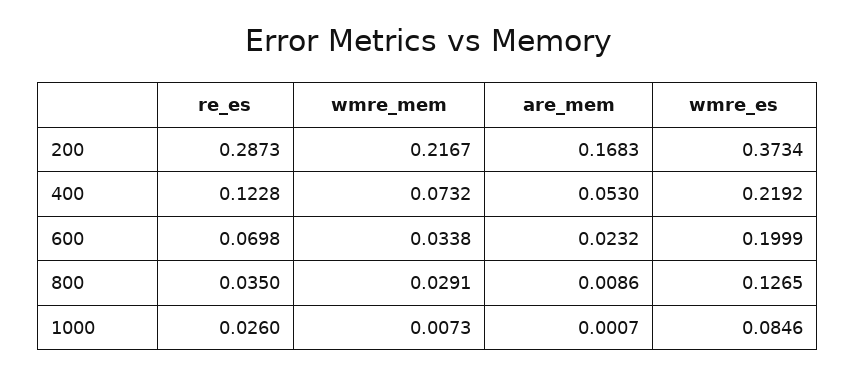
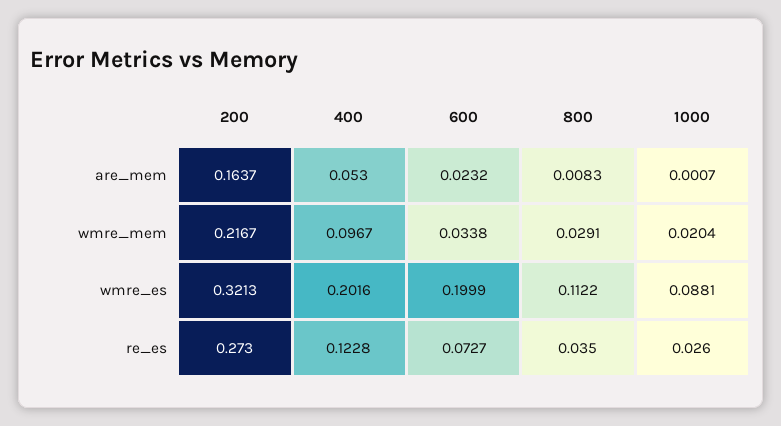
  {
    "re_es": {
-     "200": 0.2873,
+     "200": 0.273,
      "400": 0.1228,
-     "600": 0.0698,
+     "600": 0.0727,
      "800": 0.035,
      "1000": 0.026
    },
    "wmre_mem": {
      "200": 0.2167,
-     "400": 0.0732,
+     "400": 0.0967,
      "600": 0.0338,
      "800": 0.0291,
-     "1000": 0.0073
+     "1000": 0.0204
    },
    "are_mem": {
-     "200": 0.1683,
+     "200": 0.1637,
      "400": 0.053,
      "600": 0.0232,
-     "800": 0.0086,
+     "800": 0.0083,
      "1000": 0.0007
    },
    "wmre_es": {
-     "200": 0.3734,
+     "200": 0.3213,
-     "400": 0.2192,
+     "400": 0.2016,
      "600": 0.1999,
-     "800": 0.1265,
+     "800": 0.1122,
-     "1000": 0.0846
+     "1000": 0.0881
    }
  }

